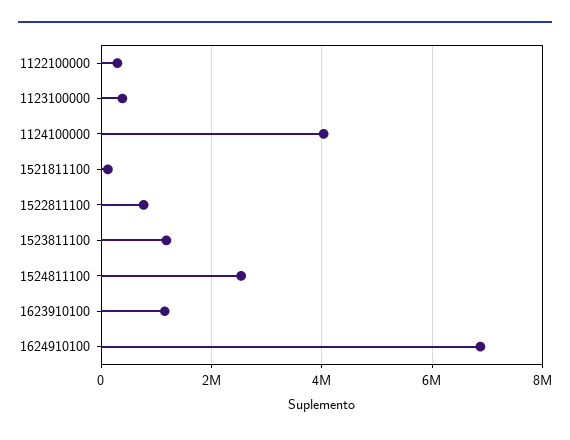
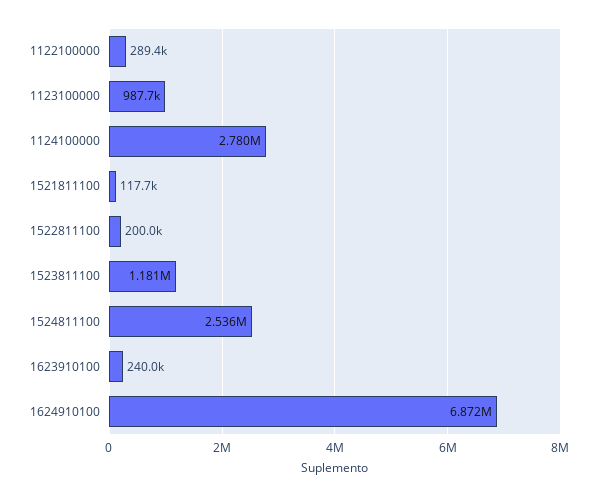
  {
    "1122100000": 289400,
-   "1123100000": 400000,
+   "1123100000": 987700,
-   "1124100000": 4000000,
+   "1124100000": 2780000,
    "1521811100": 117700,
-   "1522811100": 800000,
+   "1522811100": 200000,
    "1523811100": 1181000,
    "1524811100": 2536000,
-   "1623910100": 1200000,
+   "1623910100": 240000,
    "1624910100": 6872000
  }

